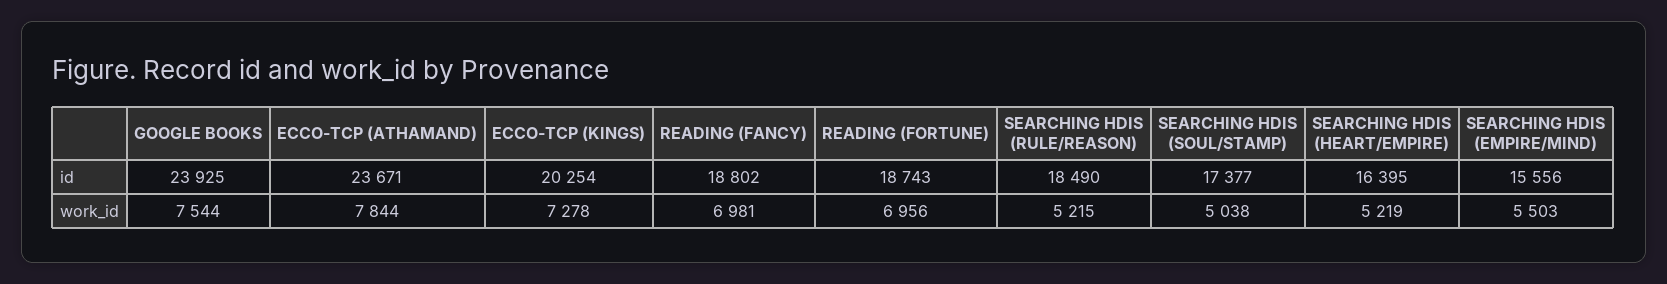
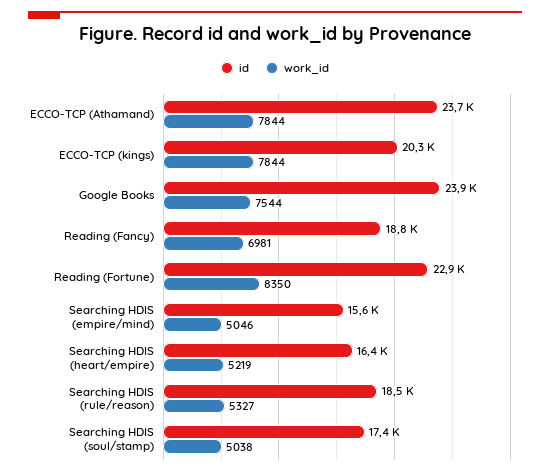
  {
    "id": {
      "GOOGLE BOOKS": 23925,
      "ECCO-TCP (ATHAMAND)": 23671,
      "ECCO-TCP (KINGS)": 20254,
      "READING (FANCY)": 18802,
-     "READING (FORTUNE)": 18743,
+     "READING (FORTUNE)": 22900,
      "SEARCHING HDIS (RULE/REASON)": 18490,
      "SEARCHING HDIS (SOUL/STAMP)": 17377,
      "SEARCHING HDIS (HEART/EMPIRE)": 16395,
      "SEARCHING HDIS (EMPIRE/MIND)": 15556
    },
    "work_id": {
      "GOOGLE BOOKS": 7544,
      "ECCO-TCP (ATHAMAND)": 7844,
-     "ECCO-TCP (KINGS)": 7278,
+     "ECCO-TCP (KINGS)": 7844,
      "READING (FANCY)": 6981,
-     "READING (FORTUNE)": 6956,
+     "READING (FORTUNE)": 8350,
-     "SEARCHING HDIS (RULE/REASON)": 5215,
+     "SEARCHING HDIS (RULE/REASON)": 5327,
      "SEARCHING HDIS (SOUL/STAMP)": 5038,
      "SEARCHING HDIS (HEART/EMPIRE)": 5219,
-     "SEARCHING HDIS (EMPIRE/MIND)": 5503
+     "SEARCHING HDIS (EMPIRE/MIND)": 5046
    }
  }

